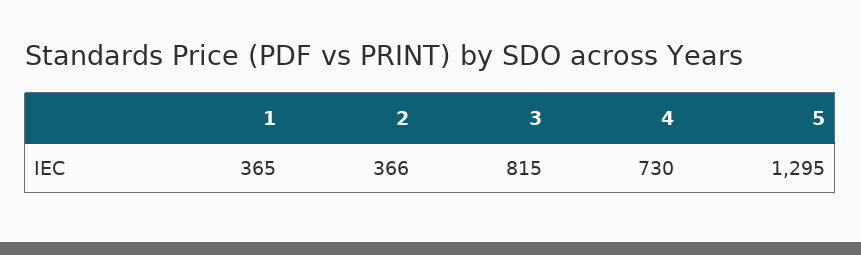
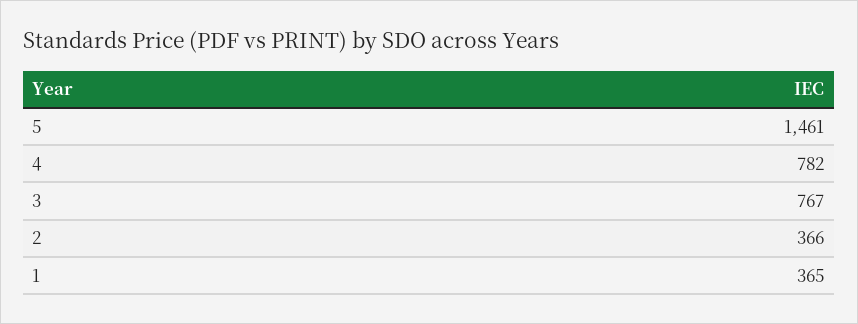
  {
    "1": 365,
    "2": 366,
-   "3": 815,
+   "3": 767,
-   "4": 730,
+   "4": 782,
-   "5": 1295
+   "5": 1461
  }

